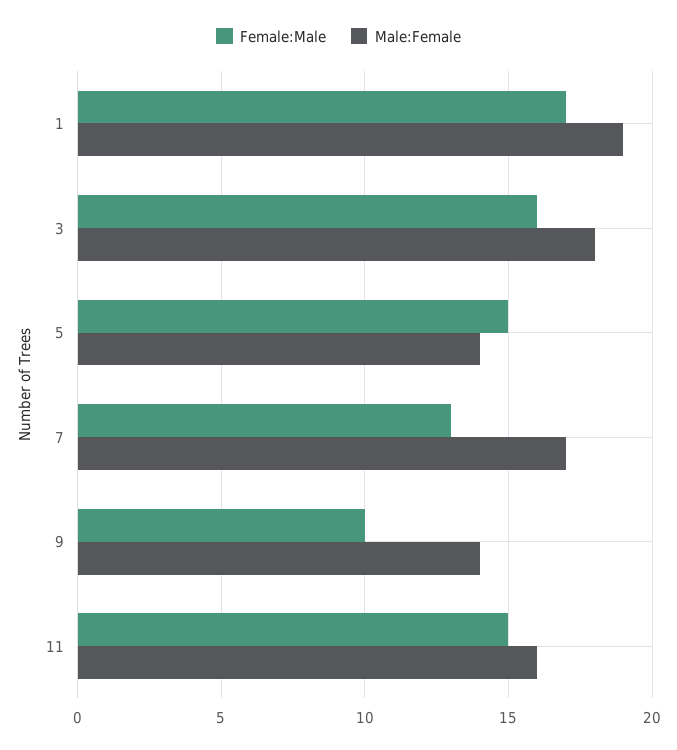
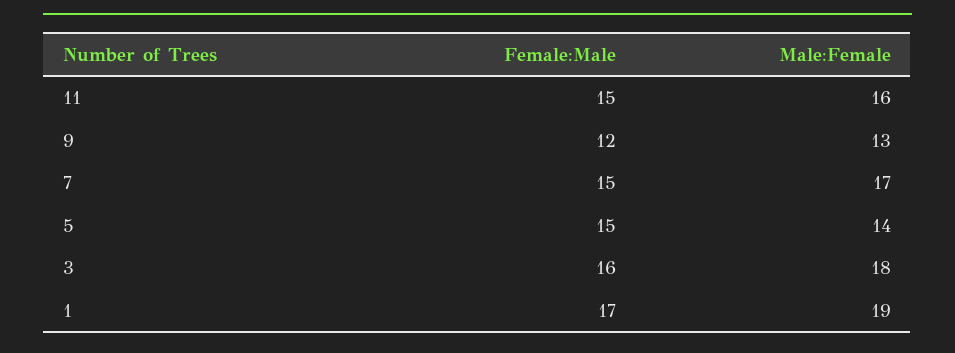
  {
    "Female:Male": {
      "1": 17,
      "3": 16,
      "5": 15,
-     "7": 13,
+     "7": 15,
-     "9": 10,
+     "9": 12,
      "11": 15
    },
    "Male:Female": {
      "1": 19,
      "3": 18,
      "5": 14,
      "7": 17,
-     "9": 14,
+     "9": 13,
      "11": 16
    }
  }

